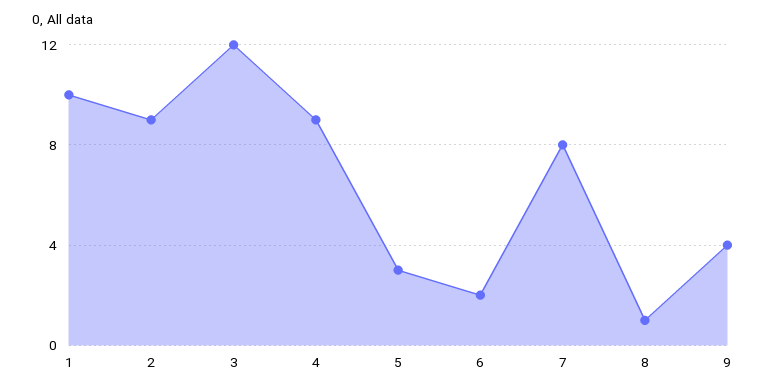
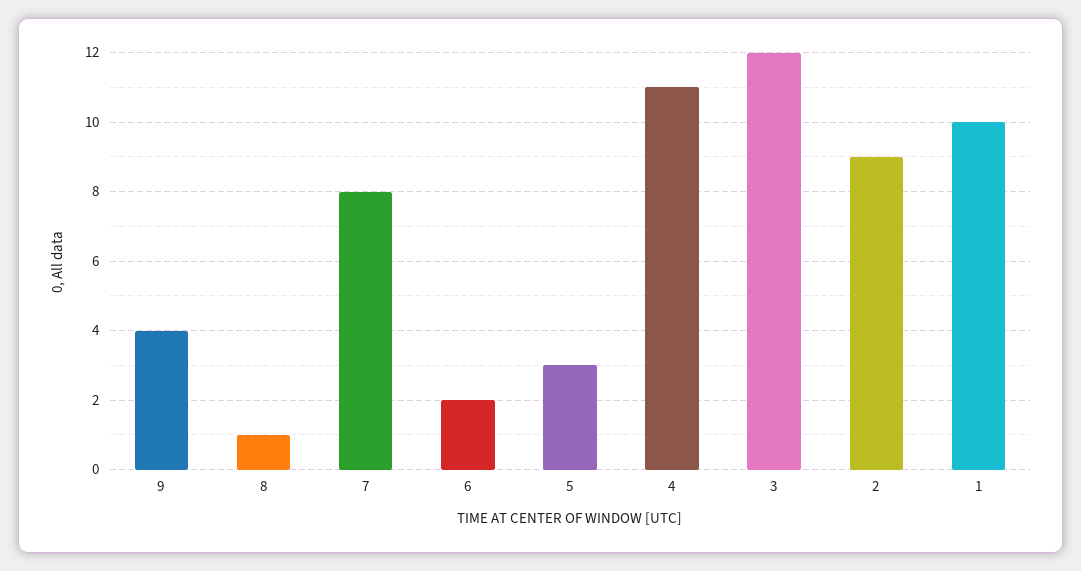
  {
    "1": 10,
    "2": 9,
    "3": 12,
-   "4": 9,
+   "4": 11,
    "5": 3,
    "6": 2,
    "7": 8,
    "8": 1,
    "9": 4
  }

